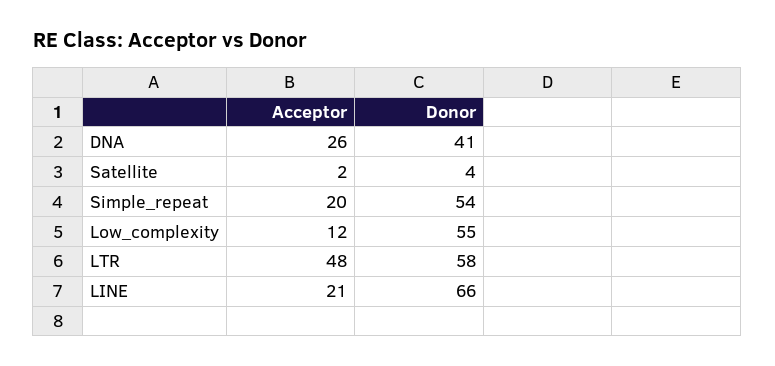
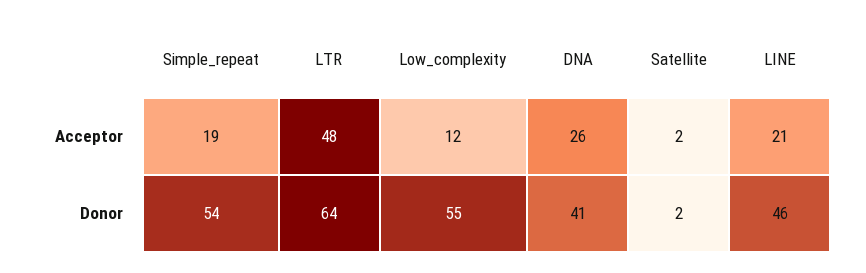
  {
    "Acceptor": {
      "DNA": 26,
      "Satellite": 2,
-     "Simple_repeat": 20,
+     "Simple_repeat": 19,
      "Low_complexity": 12,
      "LTR": 48,
      "LINE": 21
    },
    "Donor": {
      "DNA": 41,
-     "Satellite": 4,
+     "Satellite": 2,
      "Simple_repeat": 54,
      "Low_complexity": 55,
-     "LTR": 58,
+     "LTR": 64,
-     "LINE": 66
+     "LINE": 46
    }
  }

